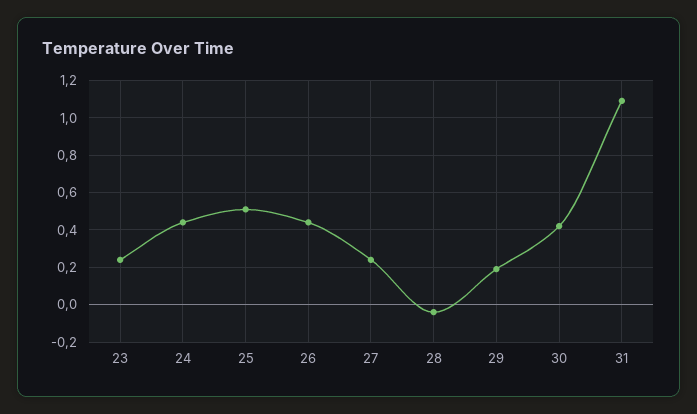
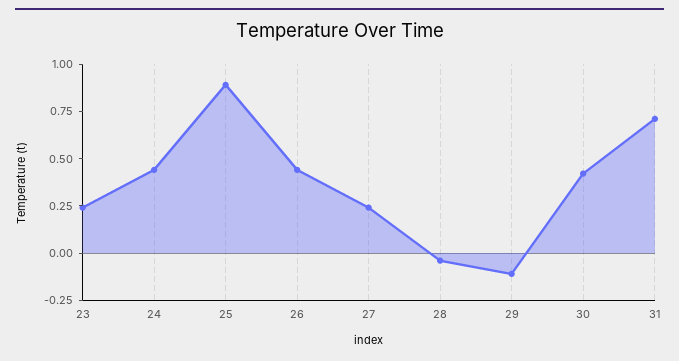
  {
    "23": 0.25,
    "24": 0.45,
-   "25": 0.5,
+   "25": 0.9,
    "26": 0.45,
    "27": 0.25,
    "28": -0.05,
-   "29": 0.2,
+   "29": -0.1,
    "30": 0.4,
-   "31": 1.1
+   "31": 0.7
  }

